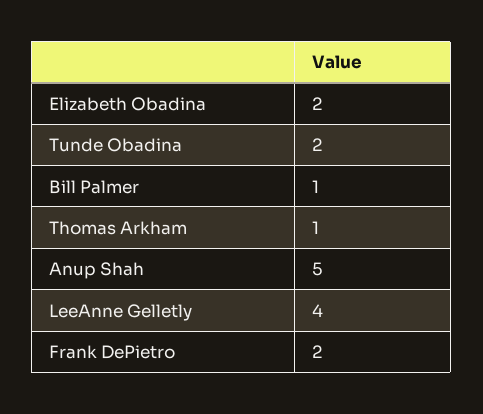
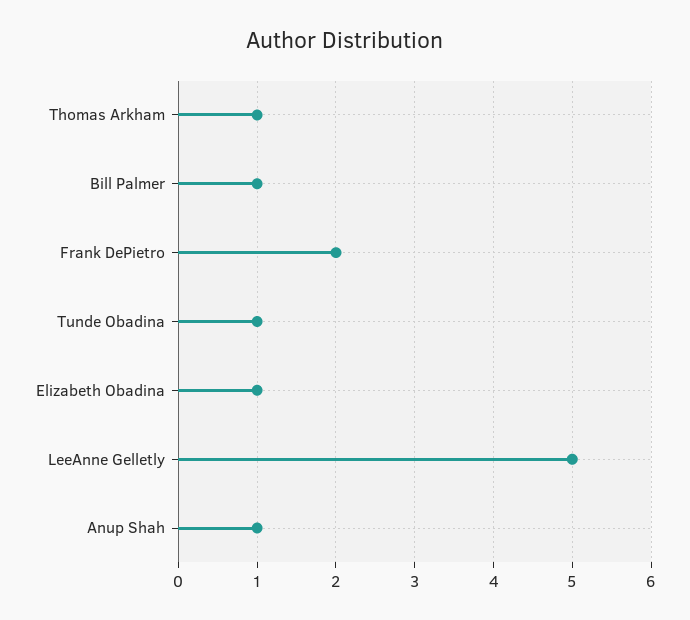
  {
-   "Elizabeth Obadina": 2,
+   "Elizabeth Obadina": 1,
-   "Tunde Obadina": 2,
+   "Tunde Obadina": 1,
    "Bill Palmer": 1,
    "Thomas Arkham": 1,
-   "Anup Shah": 5,
+   "Anup Shah": 1,
-   "LeeAnne Gelletly": 4,
+   "LeeAnne Gelletly": 5,
    "Frank DePietro": 2
  }

